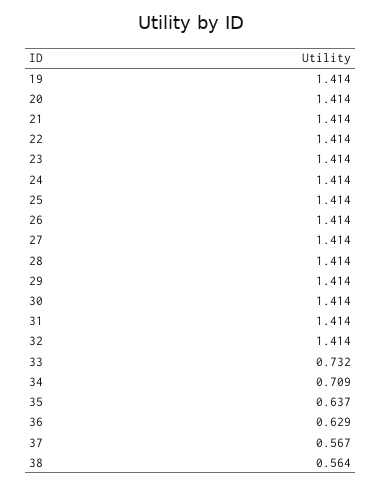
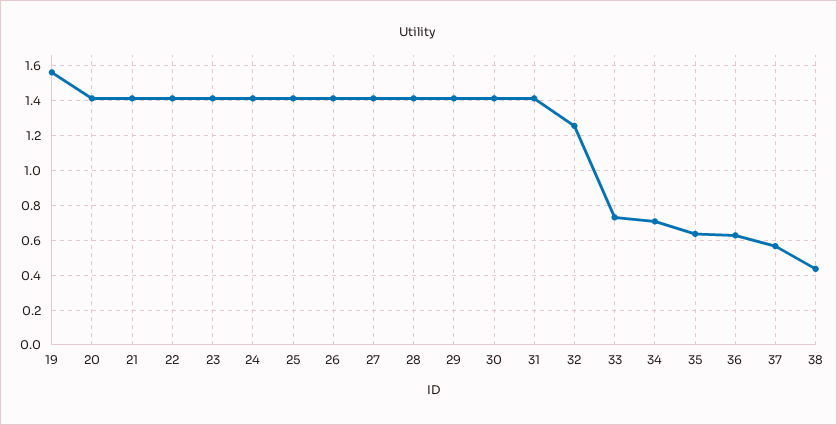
  {
-   "19": 1.414,
+   "19": 1.55,
    "20": 1.414,
    "21": 1.414,
    "22": 1.414,
    "23": 1.414,
    "24": 1.414,
    "25": 1.414,
    "26": 1.414,
    "27": 1.414,
    "28": 1.414,
    "29": 1.414,
    "30": 1.414,
    "31": 1.414,
-   "32": 1.414,
+   "32": 1.25,
    "33": 0.732,
    "34": 0.709,
    "35": 0.637,
    "36": 0.629,
    "37": 0.567,
-   "38": 0.564
+   "38": 0.45
  }

